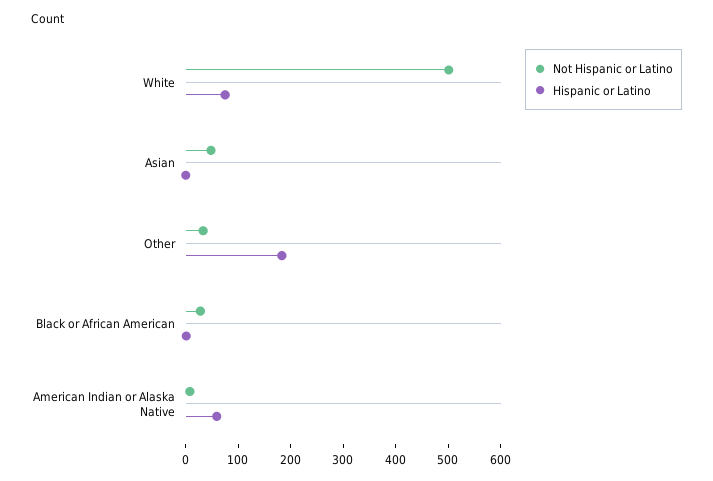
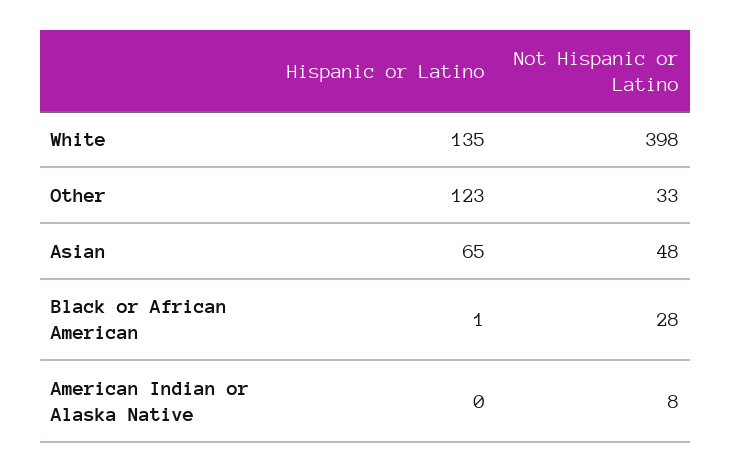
  {
    "Not Hispanic or Latino": {
-     "White": 500,
+     "White": 398,
      "Asian": 48,
      "Other": 33,
      "Black or African American": 28,
      "American Indian or Alaska Native": 8
    },
    "Hispanic or Latino": {
-     "White": 80,
+     "White": 135,
-     "Asian": 0,
+     "Asian": 65,
-     "Other": 180,
+     "Other": 123,
      "Black or African American": 1,
-     "American Indian or Alaska Native": 60
+     "American Indian or Alaska Native": 0
    }
  }

